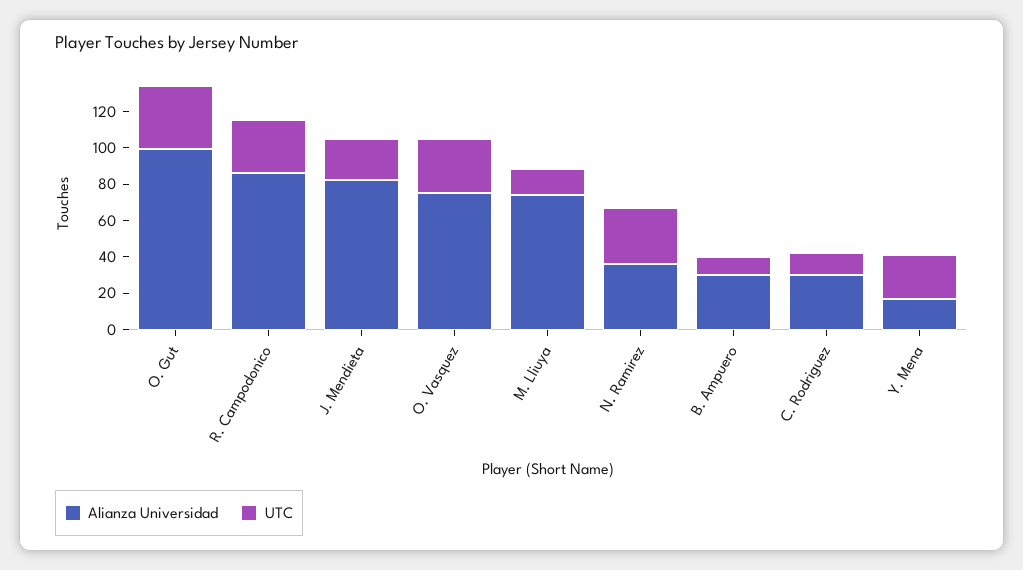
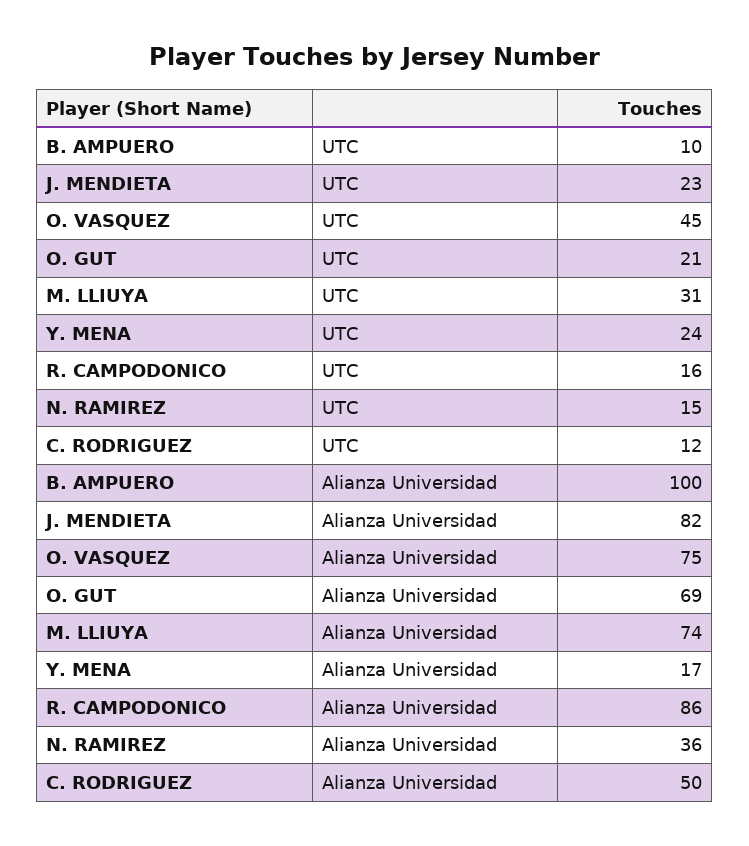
  {
    "Alianza Universidad": {
-     "O. Gut": 100,
+     "O. Gut": 69,
      "R. Campodonico": 86,
      "J. Mendieta": 82,
      "O. Vasquez": 75,
      "M. Lliuya": 74,
      "N. Ramirez": 36,
-     "B. Ampuero": 30,
+     "B. Ampuero": 100,
-     "C. Rodriguez": 30,
+     "C. Rodriguez": 50,
      "Y. Mena": 17
    },
    "UTC": {
-     "O. Gut": 35,
+     "O. Gut": 21,
-     "R. Campodonico": 30,
+     "R. Campodonico": 16,
      "J. Mendieta": 23,
-     "O. Vasquez": 30,
+     "O. Vasquez": 45,
-     "M. Lliuya": 15,
+     "M. Lliuya": 31,
-     "N. Ramirez": 30,
+     "N. Ramirez": 15,
      "B. Ampuero": 10,
      "C. Rodriguez": 12,
      "Y. Mena": 24
    }
  }

